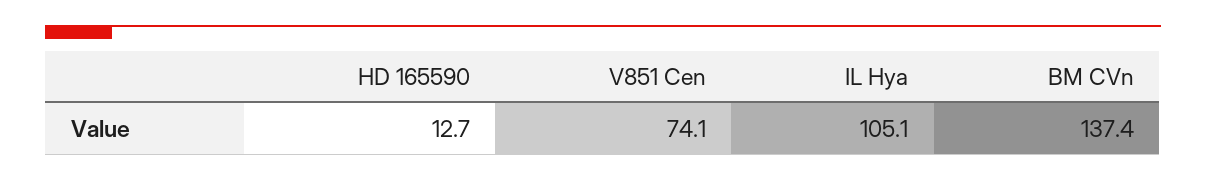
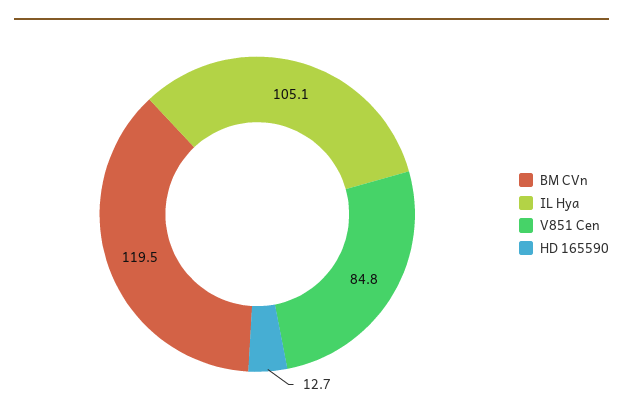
  {
    "HD 165590": 12.7,
-   "V851 Cen": 74.1,
+   "V851 Cen": 84.8,
    "IL Hya": 105.1,
-   "BM CVn": 137.4
+   "BM CVn": 119.5
  }

